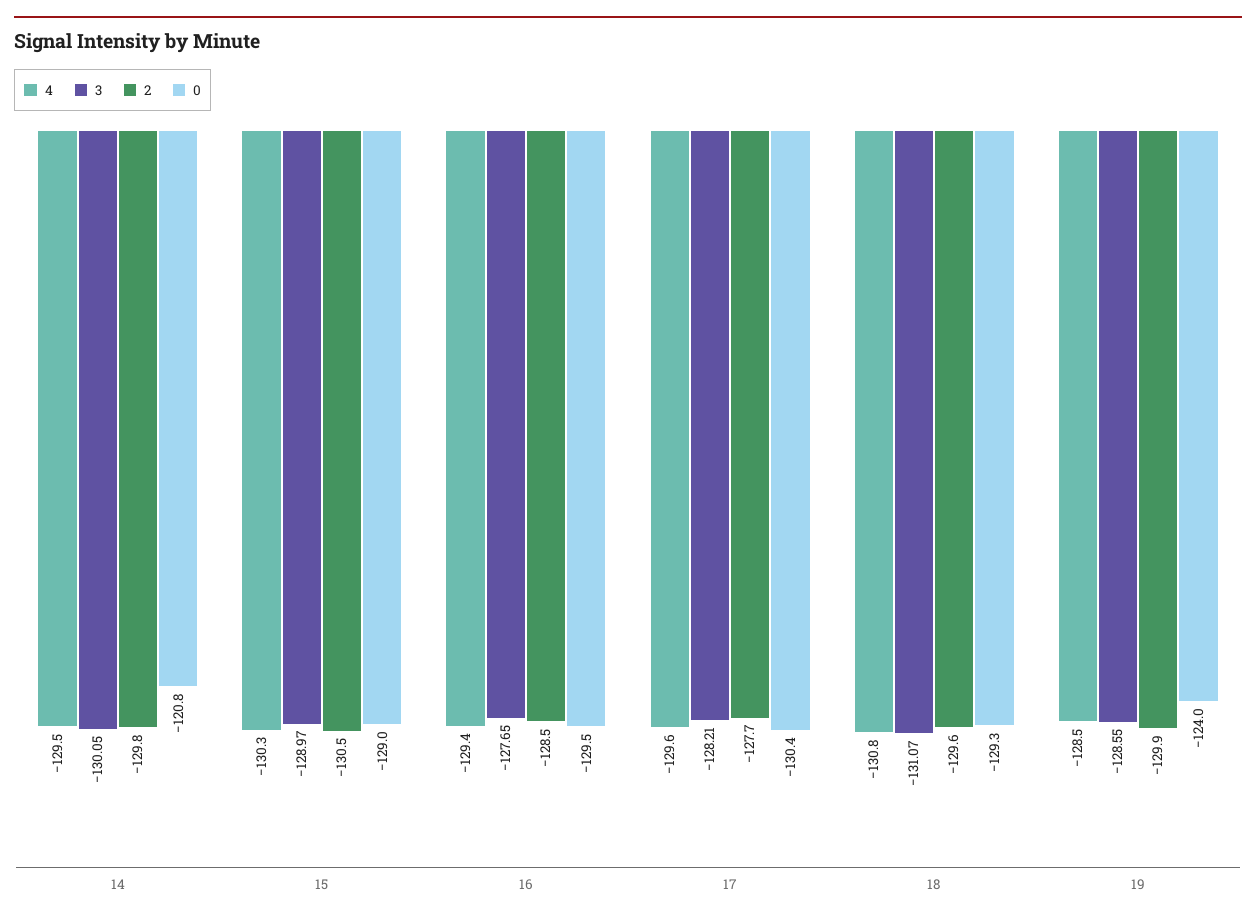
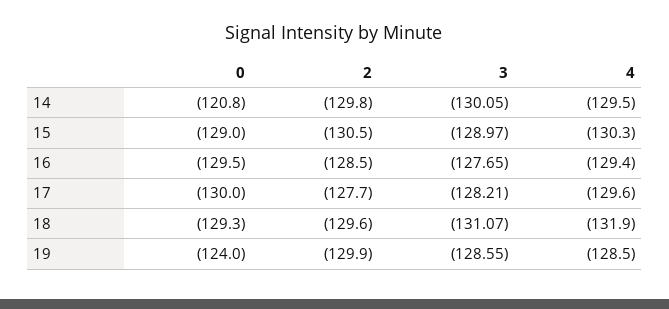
  {
    "4": {
      "14": -129.5,
      "15": -130.3,
      "16": -129.4,
      "17": -129.6,
-     "18": -130.8,
+     "18": -131.9,
      "19": -128.5
    },
    "3": {
      "14": -130.05,
      "15": -128.97,
      "16": -127.65,
      "17": -128.21,
      "18": -131.07,
      "19": -128.55
    },
    "2": {
      "14": -129.8,
      "15": -130.5,
      "16": -128.5,
      "17": -127.7,
      "18": -129.6,
      "19": -129.9
    },
    "0": {
      "14": -120.8,
      "15": -129,
      "16": -129.5,
-     "17": -130.4,
+     "17": -130,
      "18": -129.3,
      "19": -124
    }
  }

